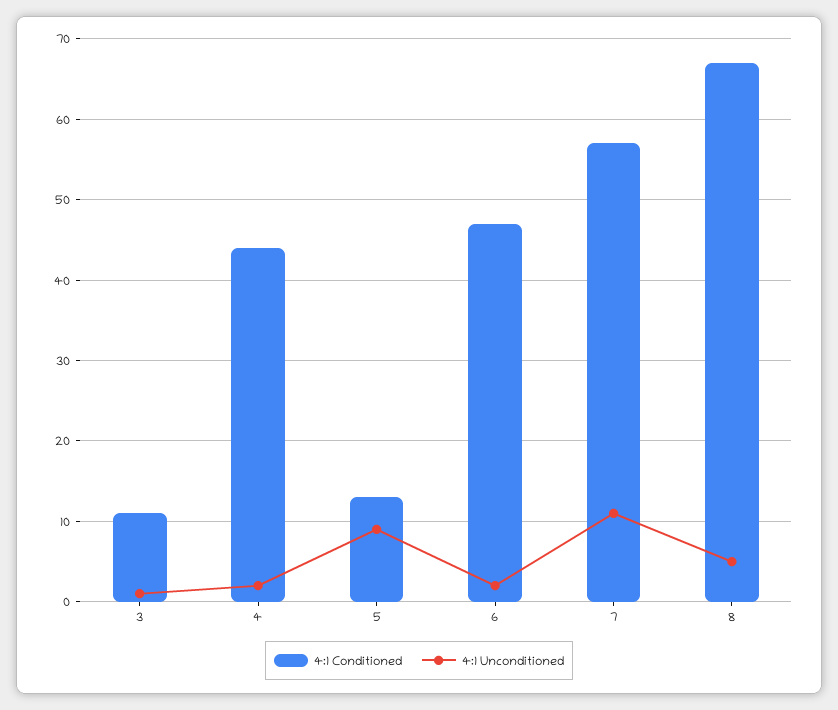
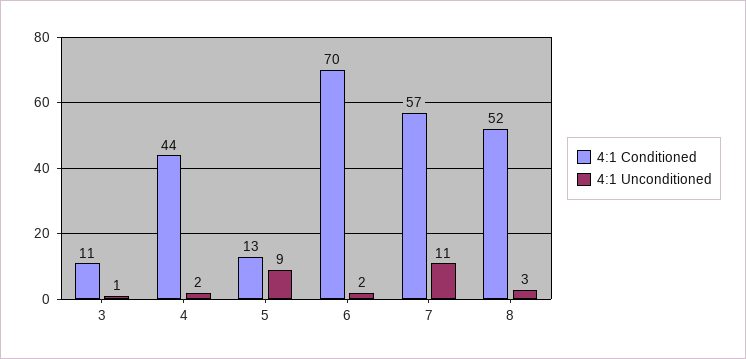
  {
    "4:1 Conditioned": {
      "3": 11,
      "4": 44,
      "5": 13,
-     "6": 47,
+     "6": 70,
      "7": 57,
-     "8": 67
+     "8": 52
    },
    "4:1 Unconditioned": {
      "3": 1,
      "4": 2,
      "5": 9,
      "6": 2,
      "7": 11,
-     "8": 5
+     "8": 3
    }
  }

